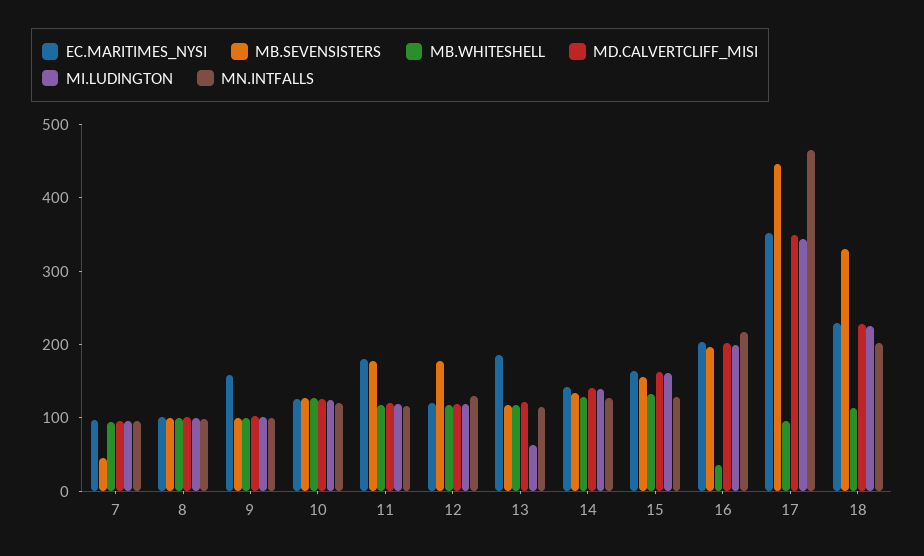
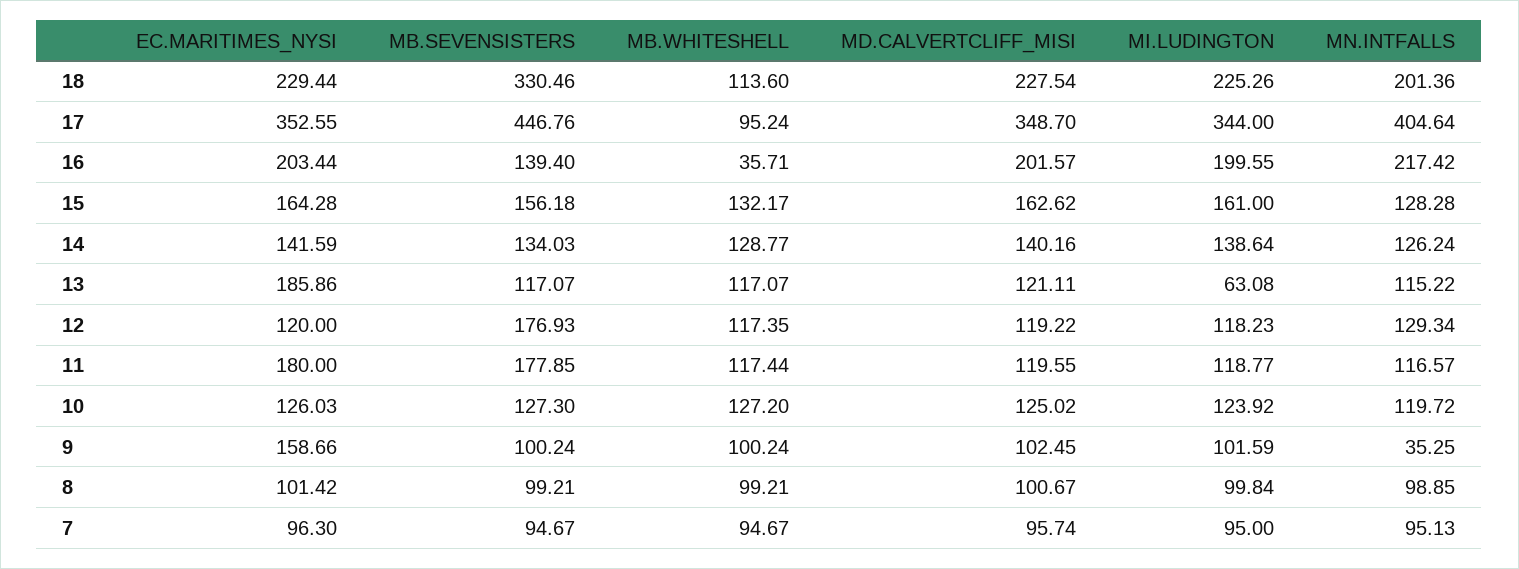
  {
    "EC.MARITIMES_NYSI": {
      "7": 96.3,
      "8": 101.42,
      "9": 158.66,
      "10": 126.03,
      "11": 180,
      "12": 120,
      "13": 185.86,
      "14": 141.59,
      "15": 164.28,
      "16": 203.44,
      "17": 352.55,
      "18": 229.44
    },
    "MB.SEVENSISTERS": {
-     "7": 40,
+     "7": 94.67,
      "8": 99.21,
      "9": 100.24,
      "10": 127.3,
      "11": 177.85,
      "12": 176.93,
      "13": 117.07,
      "14": 134.03,
      "15": 156.18,
-     "16": 200,
+     "16": 139.4,
      "17": 446.76,
      "18": 330.46
    },
    "MB.WHITESHELL": {
      "7": 94.67,
      "8": 99.21,
      "9": 100.24,
      "10": 127.2,
      "11": 117.44,
      "12": 117.35,
      "13": 117.07,
      "14": 128.77,
      "15": 132.17,
      "16": 35.71,
      "17": 95.24,
      "18": 113.6
    },
    "MD.CALVERTCLIFF_MISI": {
      "7": 95.74,
      "8": 100.67,
      "9": 102.45,
      "10": 125.02,
      "11": 119.55,
      "12": 119.22,
      "13": 121.11,
      "14": 140.16,
      "15": 162.62,
      "16": 201.57,
      "17": 348.7,
      "18": 227.54
    },
    "MI.LUDINGTON": {
      "7": 95,
      "8": 99.84,
      "9": 101.59,
      "10": 123.92,
      "11": 118.77,
      "12": 118.23,
      "13": 63.08,
      "14": 138.64,
      "15": 161,
      "16": 199.55,
      "17": 344,
      "18": 225.26
    },
    "MN.INTFALLS": {
      "7": 95.13,
      "8": 98.85,
-     "9": 100,
+     "9": 35.25,
      "10": 119.72,
      "11": 116.57,
      "12": 129.34,
      "13": 115.22,
      "14": 126.24,
      "15": 128.28,
      "16": 217.42,
-     "17": 460,
+     "17": 404.64,
      "18": 201.36
    }
  }

